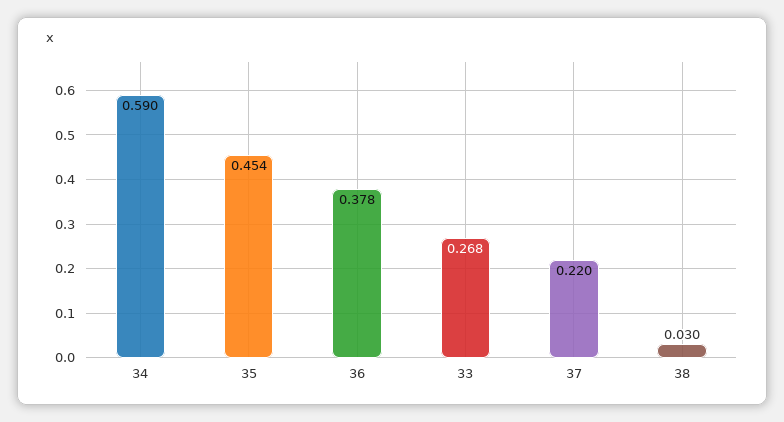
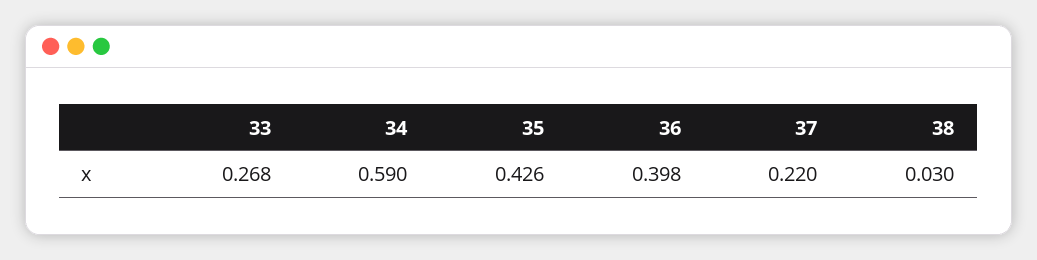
  {
    "34": 0.59,
-   "35": 0.454,
+   "35": 0.426,
-   "36": 0.378,
+   "36": 0.398,
    "33": 0.268,
    "37": 0.22,
    "38": 0.03
  }

